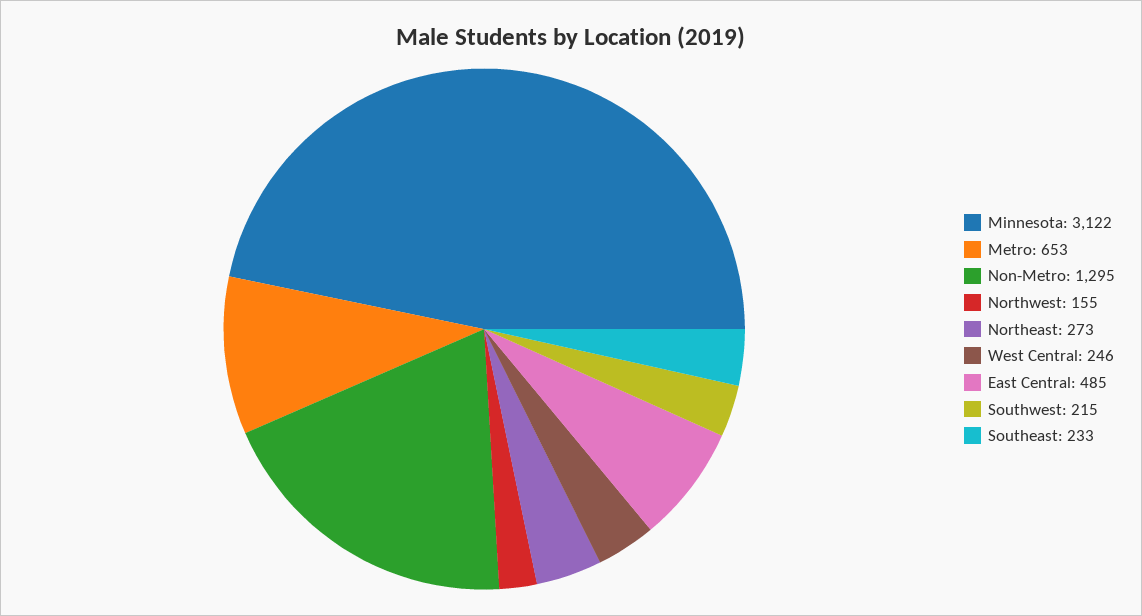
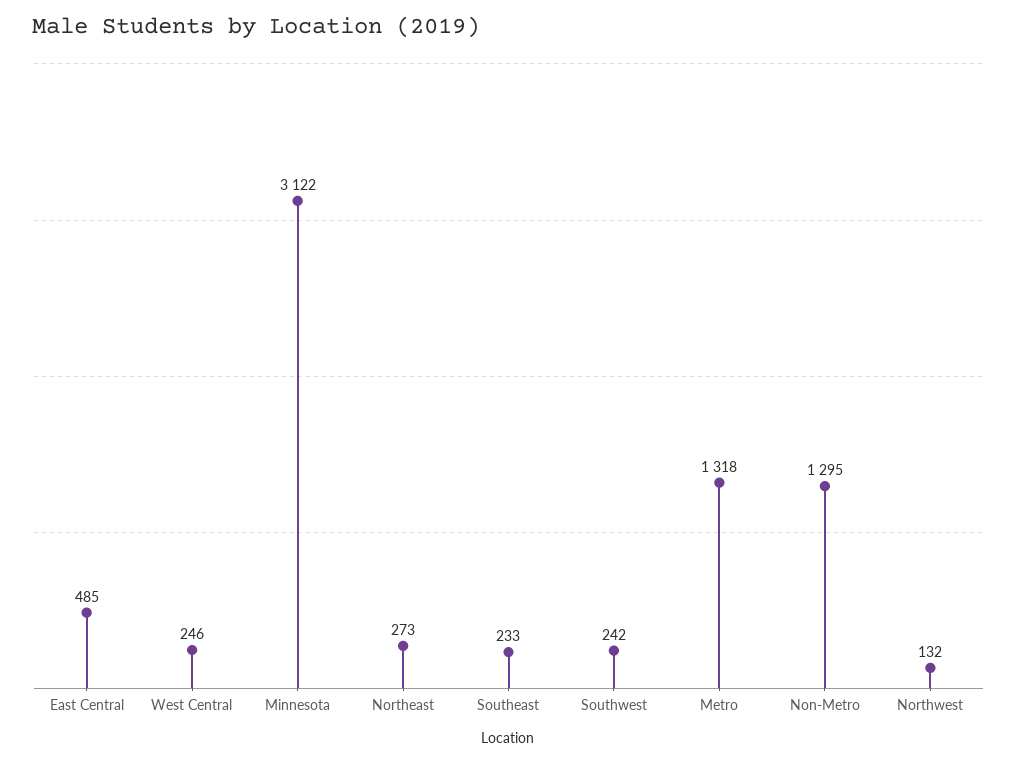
  {
    "Minnesota": 3122,
-   "Metro": 653,
+   "Metro": 1318,
    "Non-Metro": 1295,
-   "Northwest": 155,
+   "Northwest": 132,
    "Northeast": 273,
    "West Central": 246,
    "East Central": 485,
-   "Southwest": 215,
+   "Southwest": 242,
    "Southeast": 233
  }

